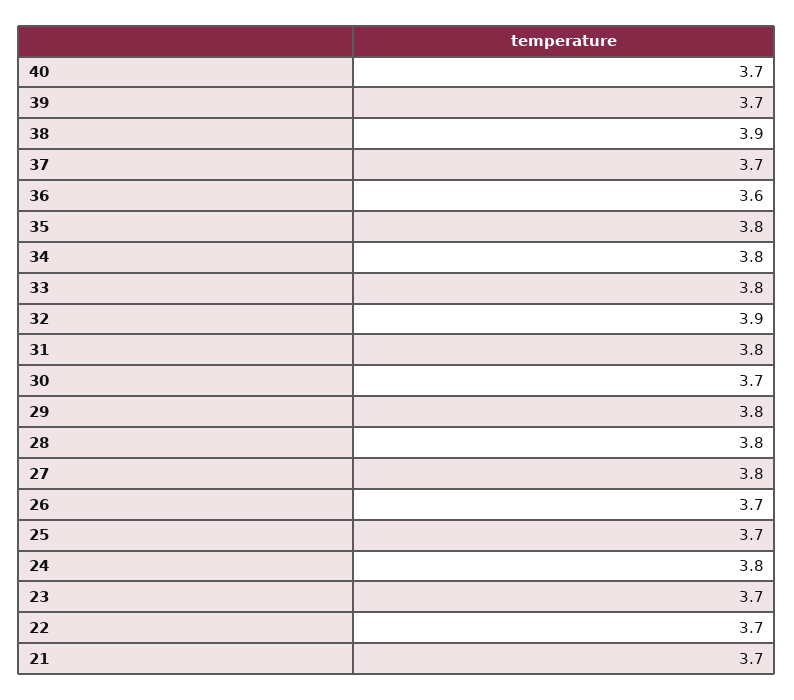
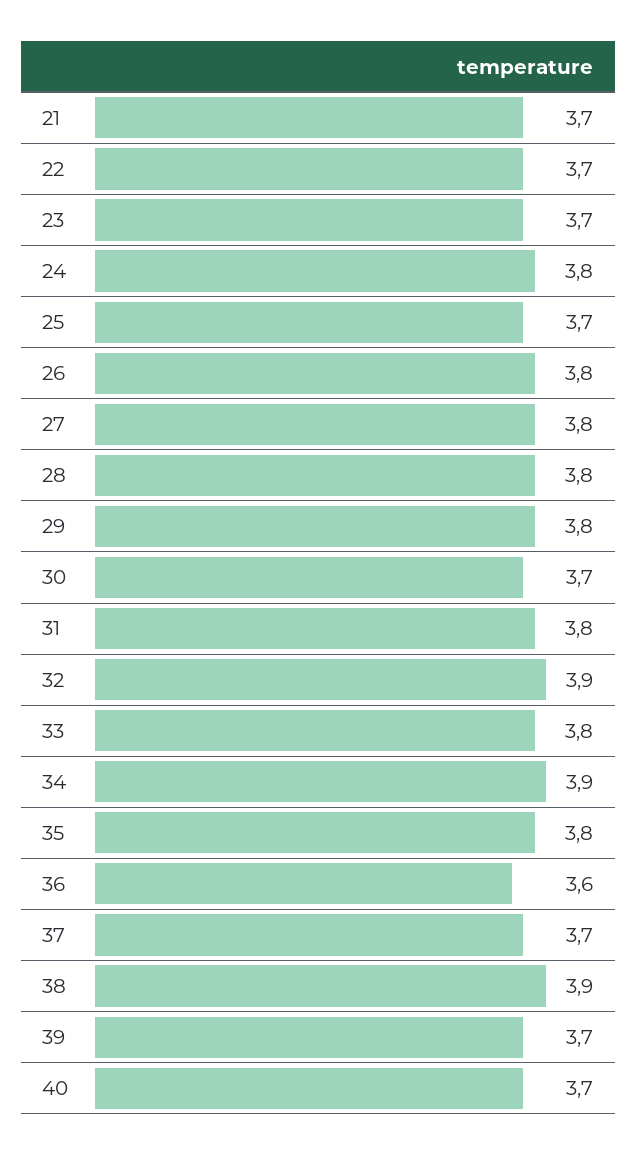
  {
    "40": 3.7,
    "39": 3.7,
    "38": 3.9,
    "37": 3.7,
    "36": 3.6,
    "35": 3.8,
-   "34": 3.8,
+   "34": 3.9,
    "33": 3.8,
    "32": 3.9,
    "31": 3.8,
    "30": 3.7,
    "29": 3.8,
    "28": 3.8,
    "27": 3.8,
-   "26": 3.7,
+   "26": 3.8,
    "25": 3.7,
    "24": 3.8,
    "23": 3.7,
    "22": 3.7,
    "21": 3.7
  }

